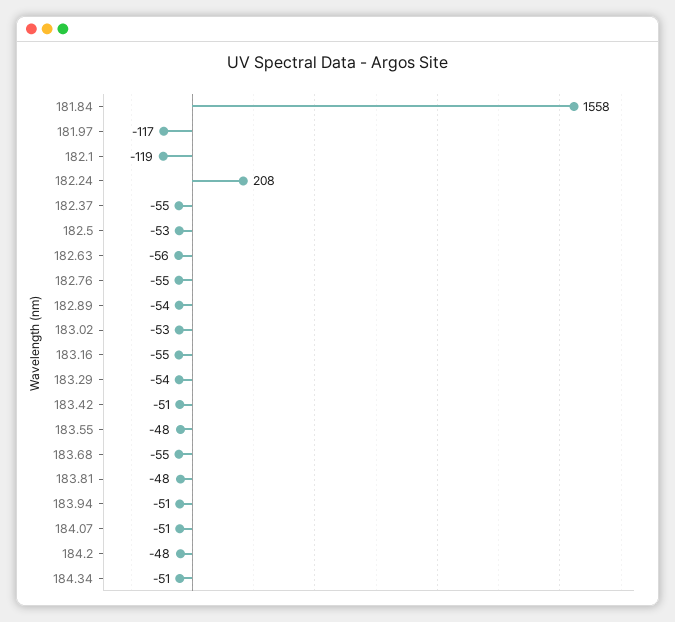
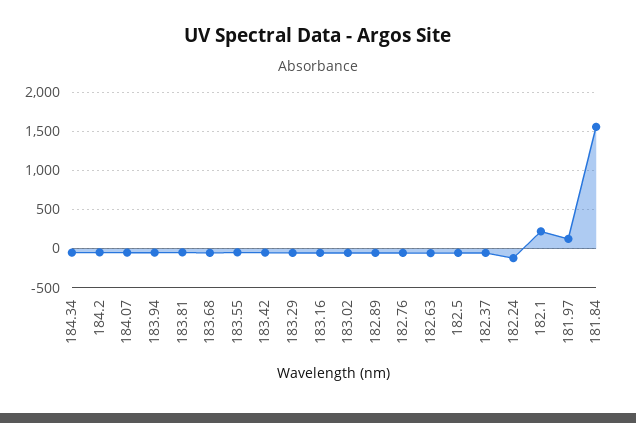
  {
    "181.84": 1558,
-   "181.97": -117,
+   "181.97": 100,
-   "182.1": -119,
+   "182.1": 200,
-   "182.24": 208,
+   "182.24": -100,
    "182.37": -55,
    "182.5": -53,
    "182.63": -56,
    "182.76": -55,
    "182.89": -54,
    "183.02": -53,
    "183.16": -55,
    "183.29": -54,
    "183.42": -51,
    "183.55": -48,
    "183.68": -55,
    "183.81": -48,
    "183.94": -51,
    "184.07": -51,
    "184.2": -48,
    "184.34": -51
  }

